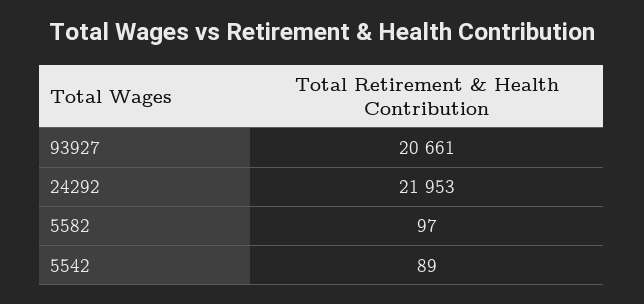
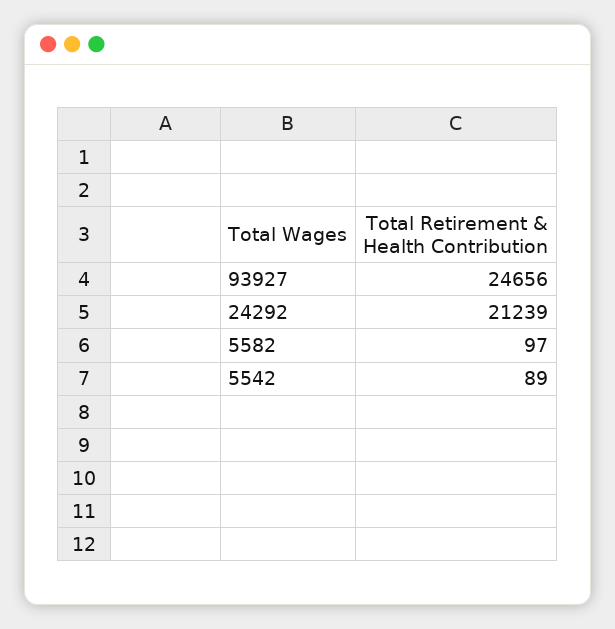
  {
-   "93927": 20661,
+   "93927": 24656,
-   "24292": 21953,
+   "24292": 21239,
    "5582": 97,
    "5542": 89
  }

